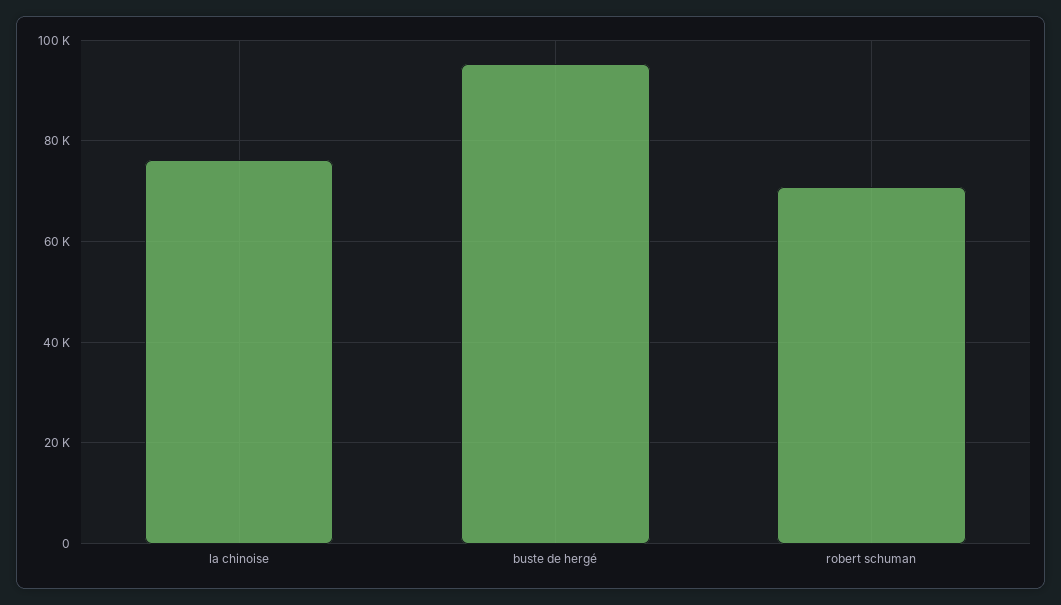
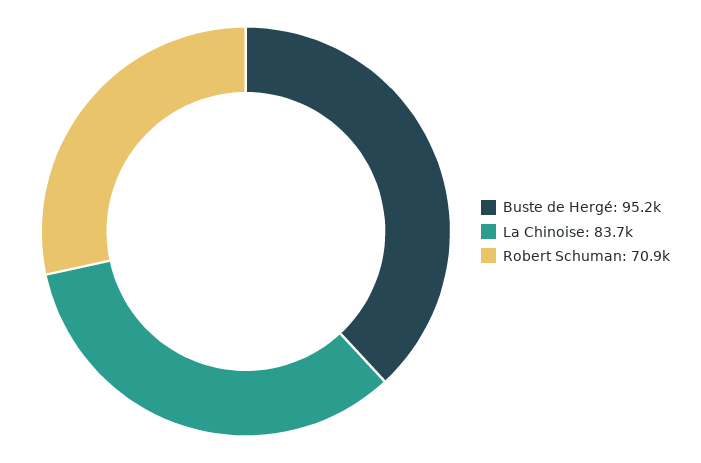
  {
-   "la chinoise": 76000,
+   "la chinoise": 83700,
    "buste de hergé": 95200,
    "robert schuman": 70900
  }

